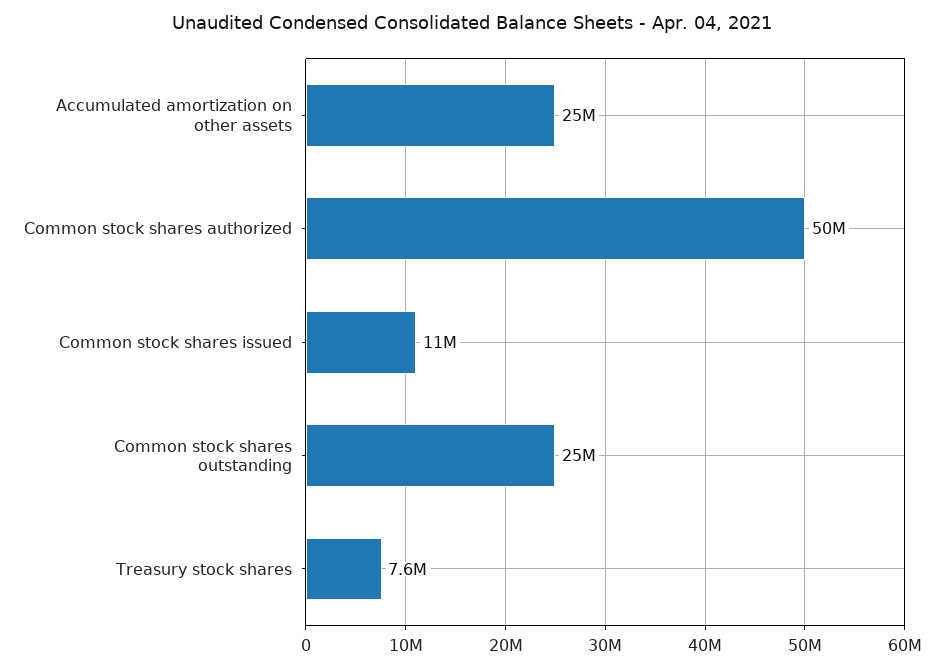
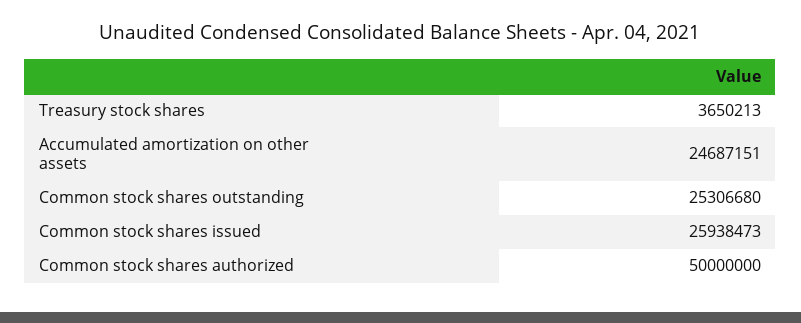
  {
    "Accumulated amortization on other assets": 24687151,
    "Common stock shares authorized": 50000000,
-   "Common stock shares issued": 11000000,
+   "Common stock shares issued": 25938473,
    "Common stock shares outstanding": 25306680,
-   "Treasury stock shares": 7600000
+   "Treasury stock shares": 3650213
  }

